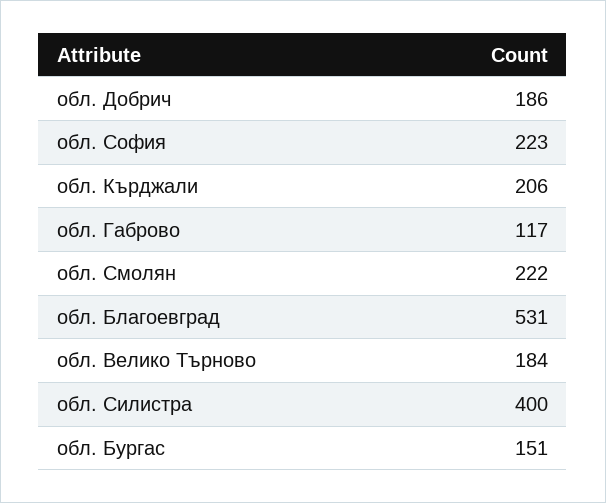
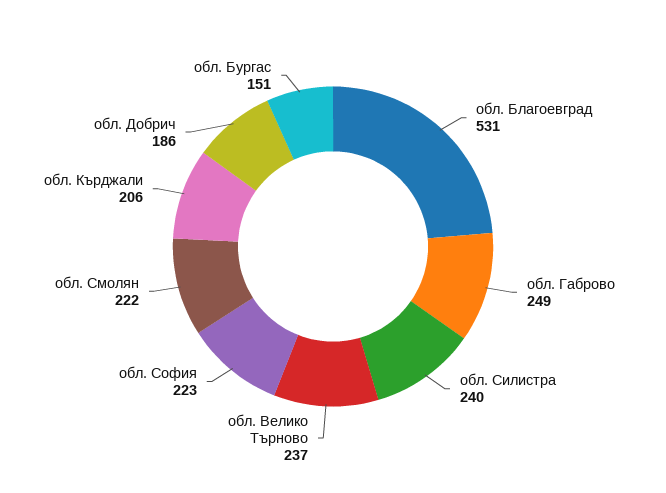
  {
    "обл. Добрич": 186,
    "обл. София": 223,
    "обл. Кърджали": 206,
-   "обл. Габрово": 117,
+   "обл. Габрово": 249,
    "обл. Смолян": 222,
    "обл. Благоевград": 531,
-   "обл. Велико Търново": 184,
+   "обл. Велико Търново": 237,
-   "обл. Силистра": 400,
+   "обл. Силистра": 240,
    "обл. Бургас": 151
  }

